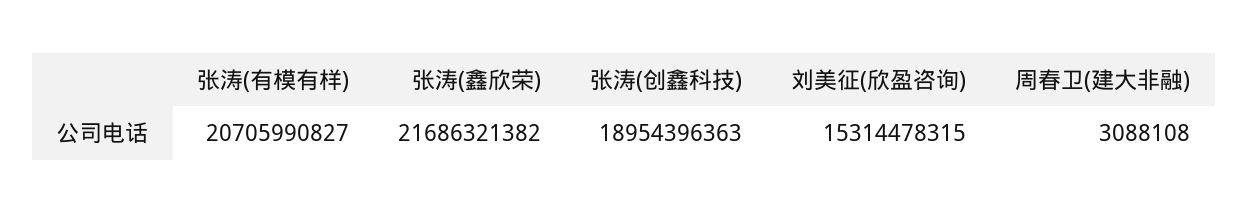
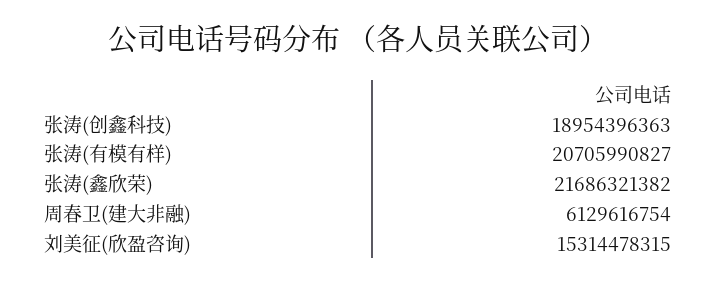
  {
    "张涛(有模有样)": 20705990827,
    "张涛(鑫欣荣)": 21686321382,
    "张涛(创鑫科技)": 18954396363,
    "刘美征(欣盈咨询)": 15314478315,
-   "周春卫(建大非融)": 3088108
+   "周春卫(建大非融)": 6129616754
  }

